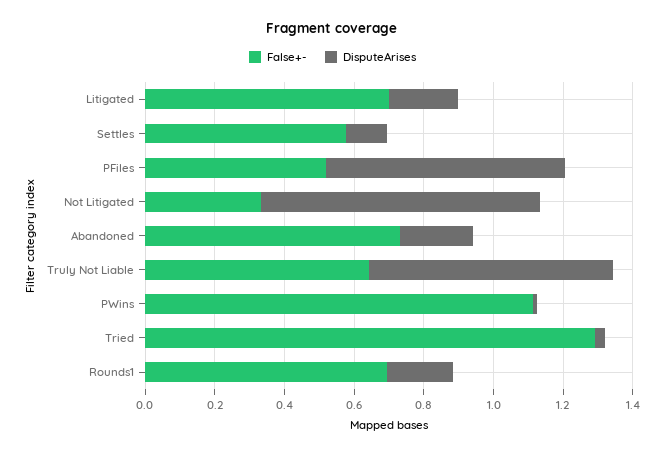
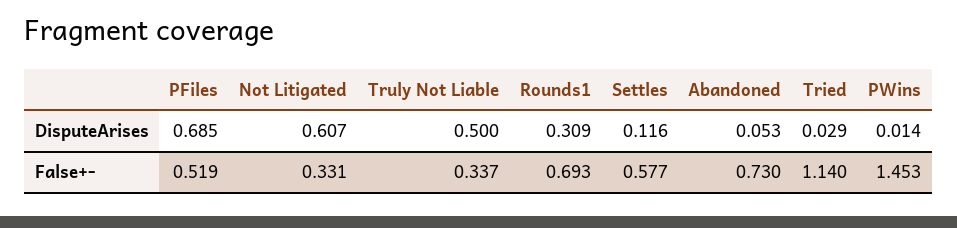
  {
    "False+-": {
-     "Litigated": 0.7,
      "Settles": 0.577,
      "PFiles": 0.519,
      "Not Litigated": 0.331,
      "Abandoned": 0.73,
-     "Truly Not Liable": 0.65,
+     "Truly Not Liable": 0.337,
-     "PWins": 1.1,
+     "PWins": 1.453,
-     "Tried": 1.3,
+     "Tried": 1.14,
      "Rounds1": 0.693
    },
    "DisputeArises": {
-     "Litigated": 0.2,
      "Settles": 0.116,
      "PFiles": 0.685,
-     "Not Litigated": 0.8,
+     "Not Litigated": 0.607,
-     "Abandoned": 0.2,
+     "Abandoned": 0.053,
-     "Truly Not Liable": 0.7,
+     "Truly Not Liable": 0.5,
      "PWins": 0.014,
      "Tried": 0.029,
-     "Rounds1": 0.2
+     "Rounds1": 0.309
    }
  }

